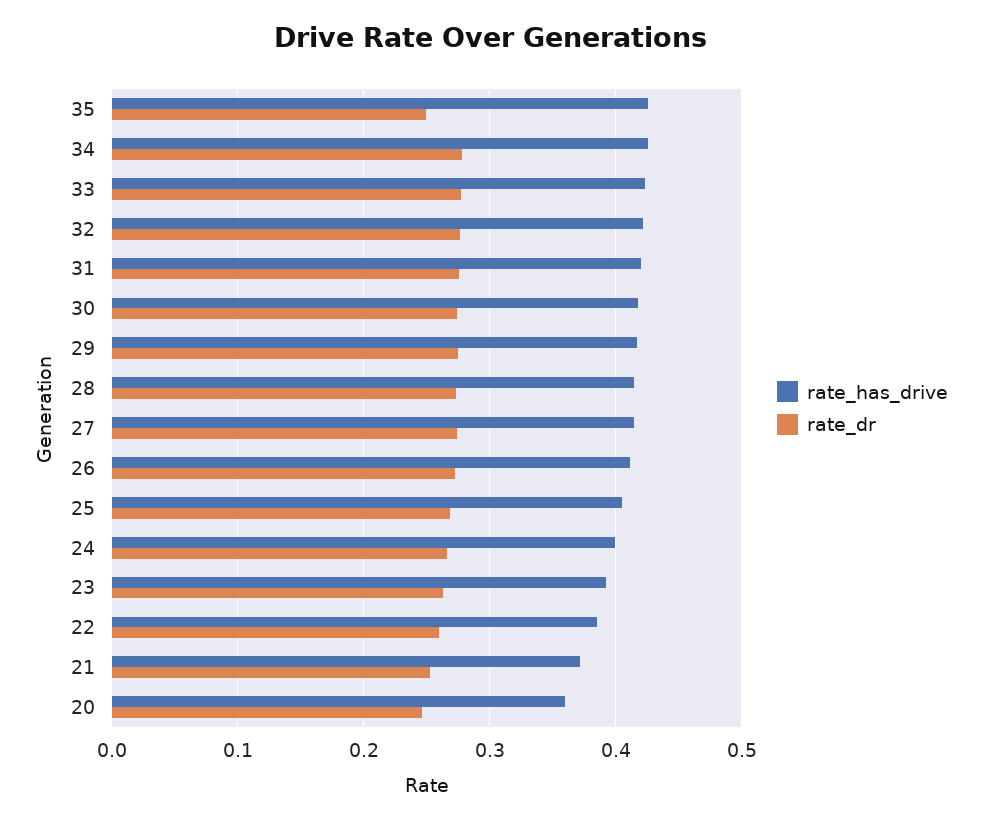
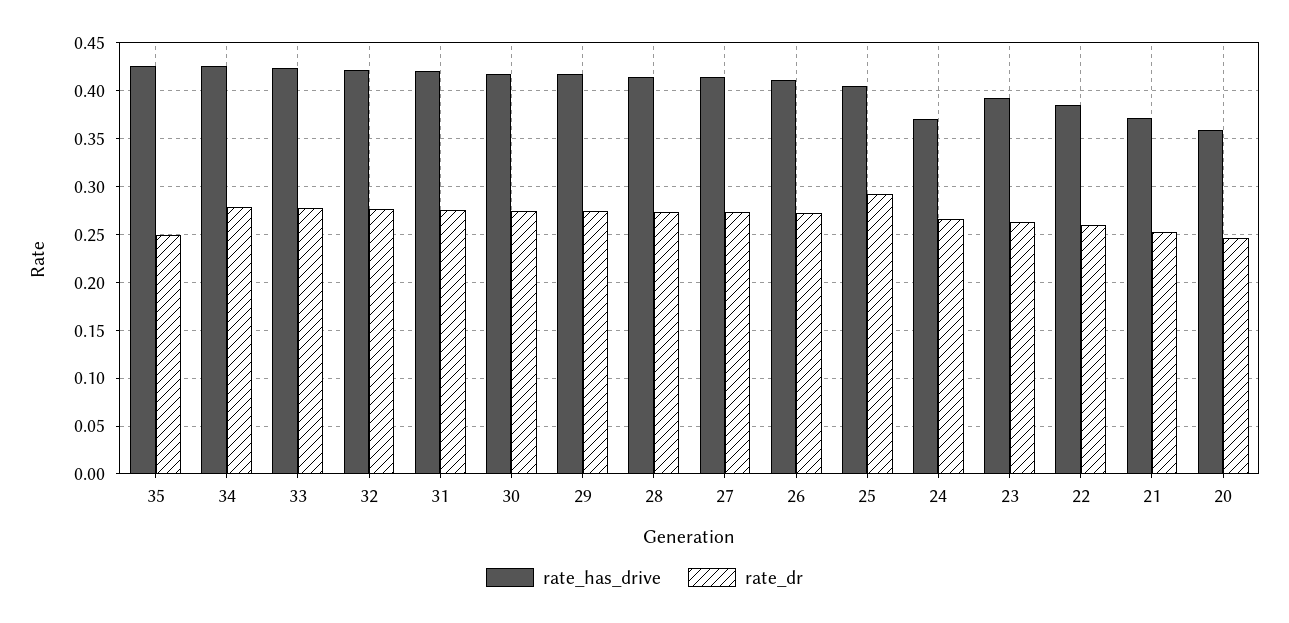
  {
    "rate_has_drive": {
      "35": 0.43,
      "34": 0.43,
      "33": 0.42,
      "32": 0.42,
      "31": 0.42,
      "30": 0.42,
      "29": 0.42,
      "28": 0.41,
      "27": 0.41,
      "26": 0.41,
      "25": 0.41,
-     "24": 0.4,
+     "24": 0.37,
      "23": 0.39,
      "22": 0.39,
      "21": 0.37,
      "20": 0.36
    },
    "rate_dr": {
      "35": 0.25,
      "34": 0.28,
      "33": 0.28,
      "32": 0.28,
      "31": 0.28,
      "30": 0.27,
      "29": 0.27,
      "28": 0.27,
      "27": 0.27,
      "26": 0.27,
-     "25": 0.27,
+     "25": 0.29,
      "24": 0.27,
      "23": 0.26,
      "22": 0.26,
      "21": 0.25,
      "20": 0.25
    }
  }

